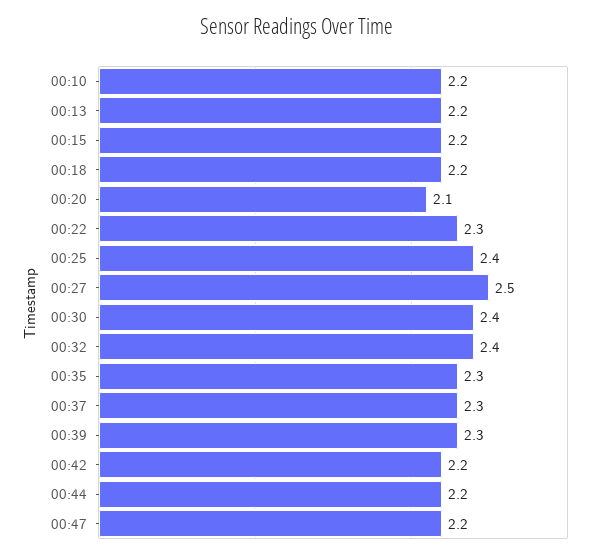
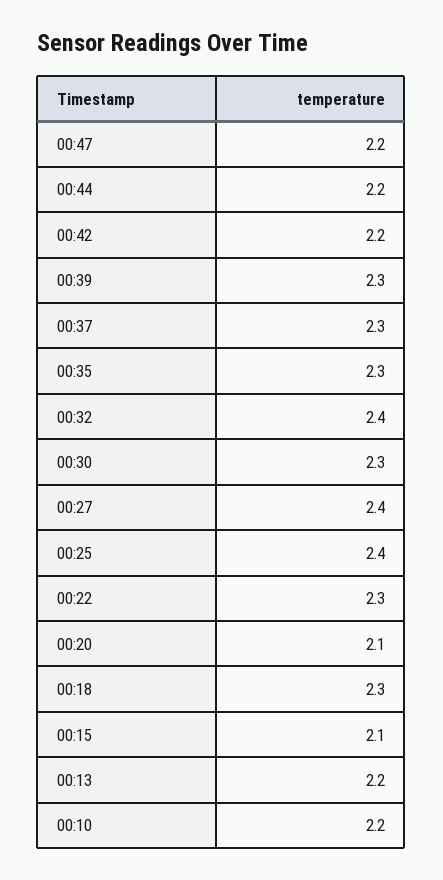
  {
    "00:10": 2.2,
    "00:13": 2.2,
-   "00:15": 2.2,
+   "00:15": 2.1,
-   "00:18": 2.2,
+   "00:18": 2.3,
    "00:20": 2.1,
    "00:22": 2.3,
    "00:25": 2.4,
-   "00:27": 2.5,
+   "00:27": 2.4,
-   "00:30": 2.4,
+   "00:30": 2.3,
    "00:32": 2.4,
    "00:35": 2.3,
    "00:37": 2.3,
    "00:39": 2.3,
    "00:42": 2.2,
    "00:44": 2.2,
    "00:47": 2.2
  }

